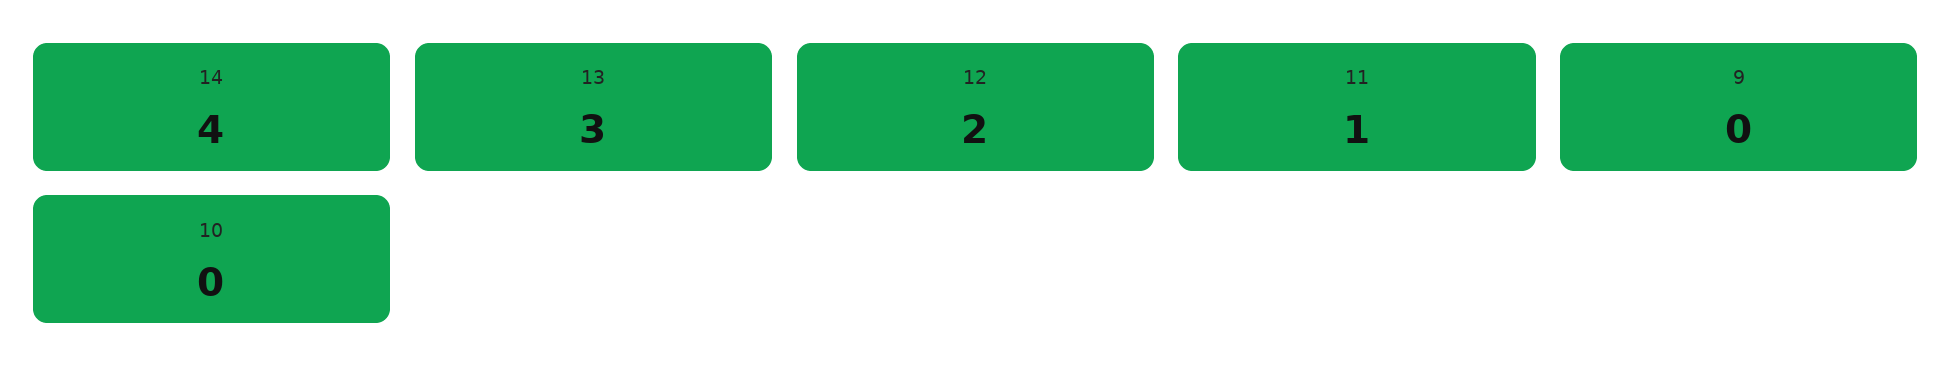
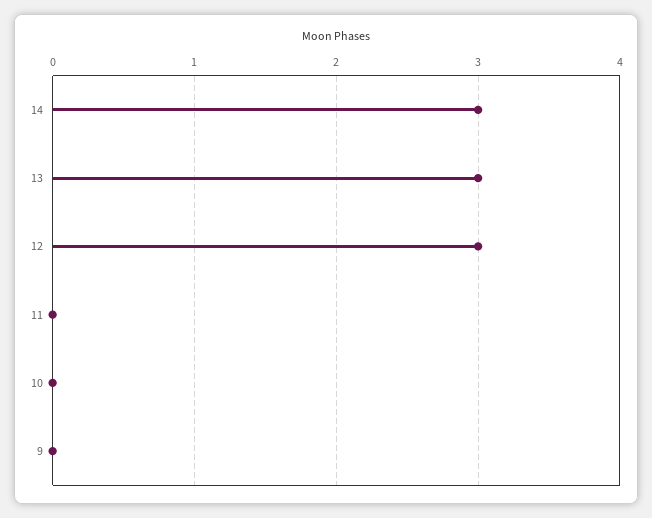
  {
-   "14": 4,
+   "14": 3,
    "13": 3,
-   "12": 2,
+   "12": 3,
-   "11": 1,
+   "11": 0,
    "9": 0,
    "10": 0
  }

